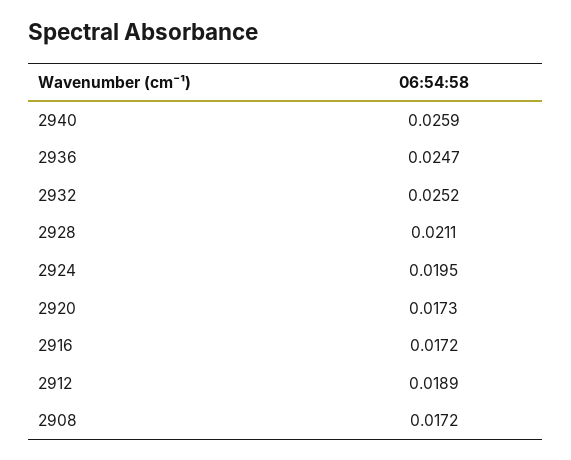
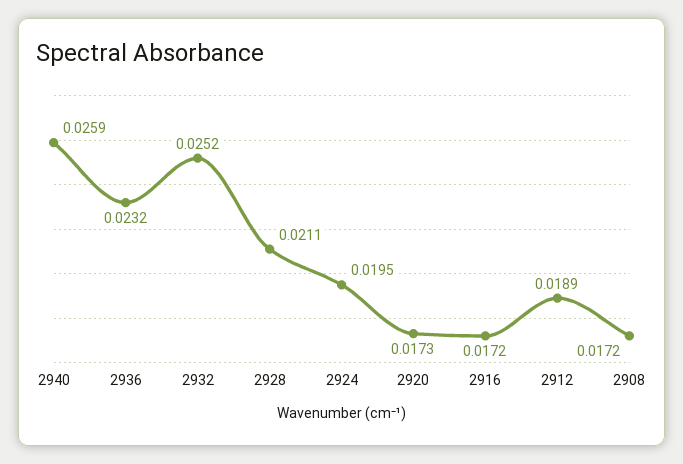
  {
    "2940": 0.0259,
-   "2936": 0.0247,
+   "2936": 0.0232,
    "2932": 0.0252,
    "2928": 0.0211,
    "2924": 0.0195,
    "2920": 0.0173,
    "2916": 0.0172,
    "2912": 0.0189,
    "2908": 0.0172
  }

